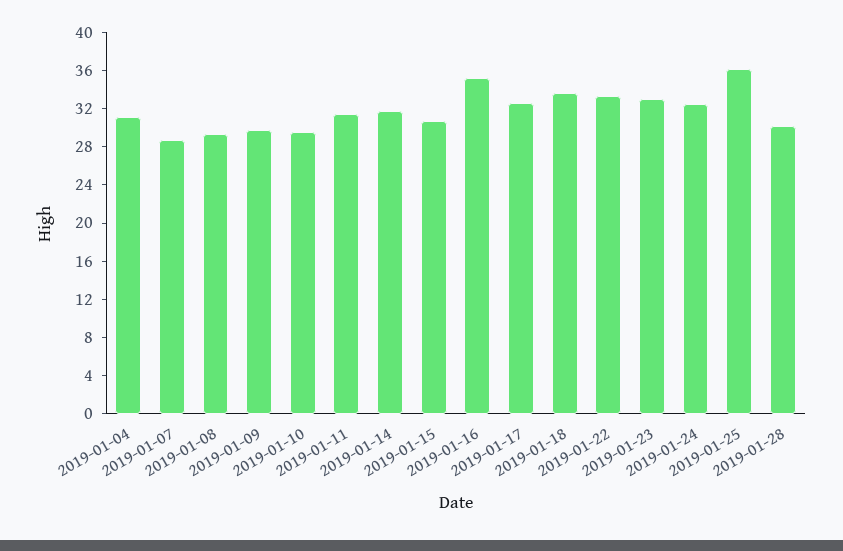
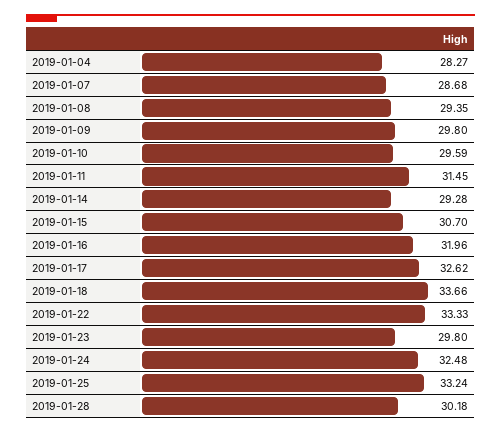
  {
-   "2019-01-04": 31,
+   "2019-01-04": 28.27,
    "2019-01-07": 28.68,
    "2019-01-08": 29.35,
    "2019-01-09": 29.8,
    "2019-01-10": 29.59,
    "2019-01-11": 31.45,
-   "2019-01-14": 32,
+   "2019-01-14": 29.28,
    "2019-01-15": 30.7,
-   "2019-01-16": 35,
+   "2019-01-16": 31.96,
    "2019-01-17": 32.62,
    "2019-01-18": 33.66,
    "2019-01-22": 33.33,
-   "2019-01-23": 33,
+   "2019-01-23": 29.8,
    "2019-01-24": 32.48,
-   "2019-01-25": 36,
+   "2019-01-25": 33.24,
    "2019-01-28": 30.18
  }

